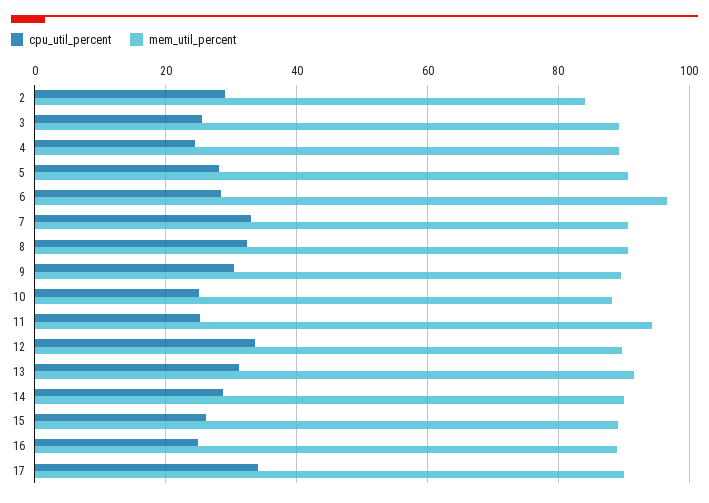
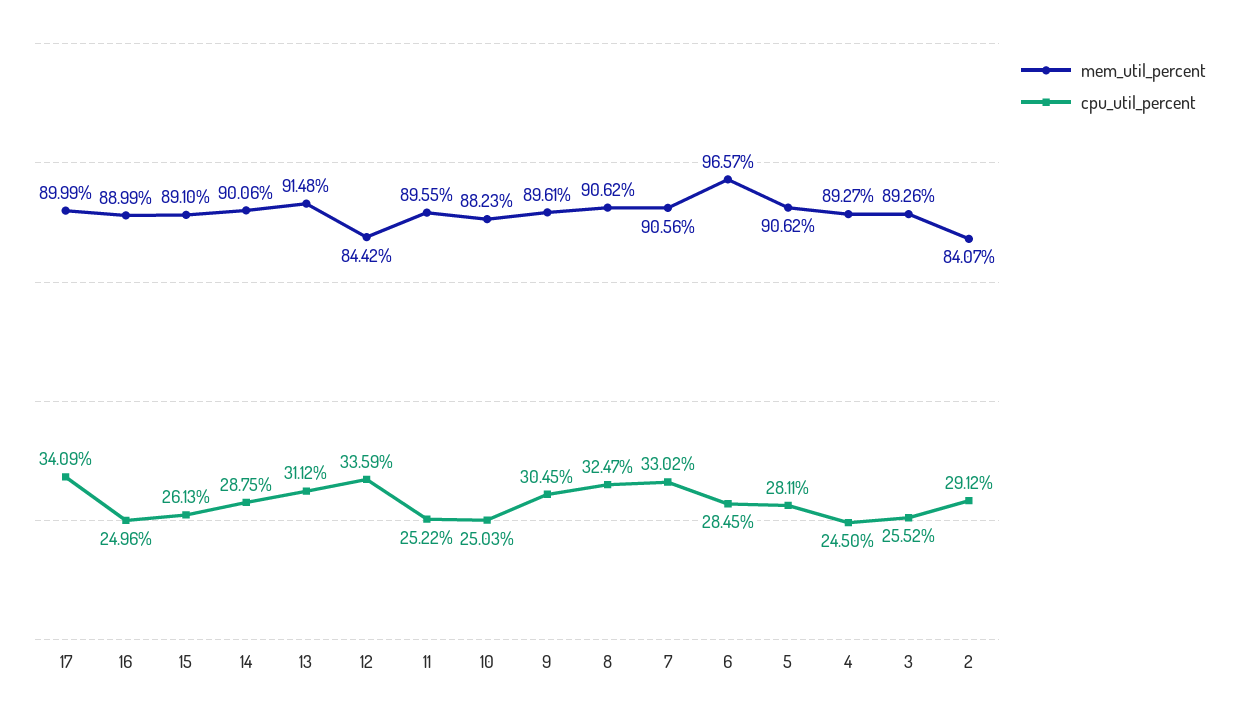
  {
    "cpu_util_percent": {
      "2": 29.12,
      "3": 25.52,
      "4": 24.5,
      "5": 28.11,
      "6": 28.45,
      "7": 33.02,
      "8": 32.47,
      "9": 30.45,
      "10": 25.03,
      "11": 25.22,
      "12": 33.59,
      "13": 31.12,
      "14": 28.75,
      "15": 26.13,
      "16": 24.96,
      "17": 34.09
    },
    "mem_util_percent": {
      "2": 84.07,
      "3": 89.26,
      "4": 89.27,
      "5": 90.62,
      "6": 96.57,
      "7": 90.56,
      "8": 90.62,
      "9": 89.61,
      "10": 88.23,
-     "11": 94,
+     "11": 89.55,
-     "12": 90,
+     "12": 84.42,
      "13": 91.48,
      "14": 90.06,
      "15": 89.1,
      "16": 88.99,
      "17": 89.99
    }
  }

